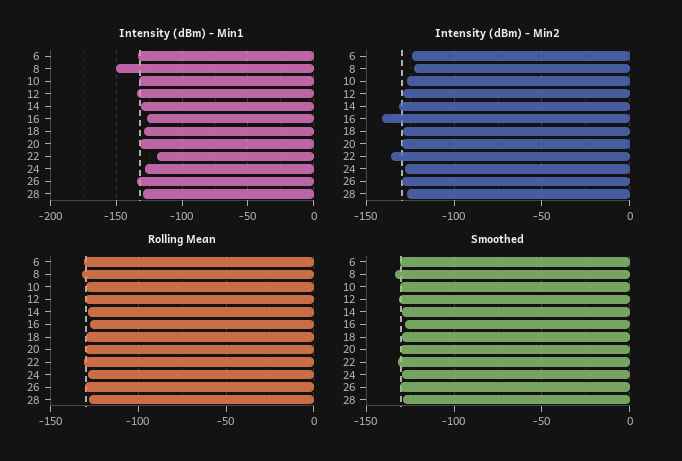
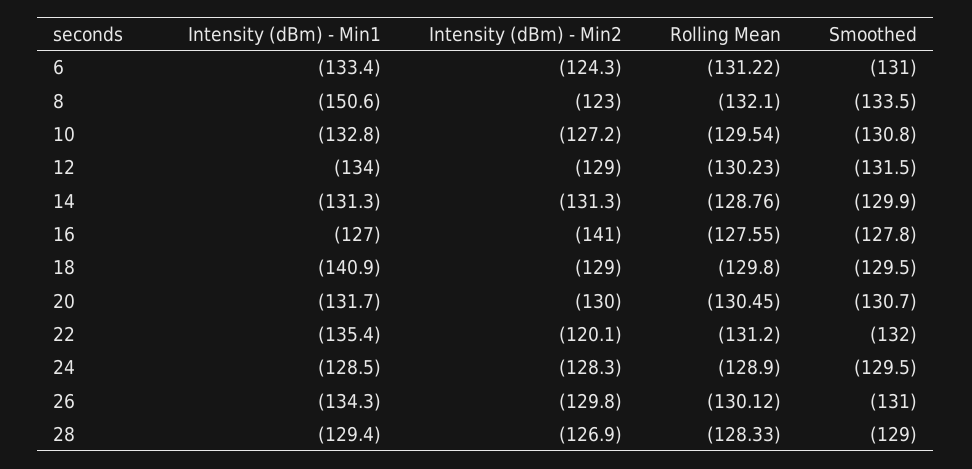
  {
    "Intensity (dBm) - Min1": {
      "6": -133.4,
      "8": -150.6,
      "10": -132.8,
      "12": -134,
      "14": -131.3,
      "16": -127,
-     "18": -130,
+     "18": -140.9,
      "20": -131.7,
-     "22": -120,
+     "22": -135.4,
      "24": -128.5,
      "26": -134.3,
      "28": -129.4
    },
    "Intensity (dBm) - Min2": {
      "6": -124.3,
      "8": -123,
      "10": -127.2,
      "12": -129,
      "14": -131.3,
      "16": -141,
      "18": -129,
      "20": -130,
-     "22": -135,
+     "22": -120.1,
      "24": -128.3,
      "26": -129.8,
      "28": -126.9
    },
    "Rolling Mean": {
      "6": -131.22,
      "8": -132.1,
      "10": -129.54,
      "12": -130.23,
      "14": -128.76,
      "16": -127.55,
      "18": -129.8,
      "20": -130.45,
      "22": -131.2,
      "24": -128.9,
      "26": -130.12,
      "28": -128.33
    },
    "Smoothed": {
      "6": -131,
      "8": -133.5,
      "10": -130.8,
      "12": -131.5,
      "14": -129.9,
      "16": -127.8,
      "18": -129.5,
      "20": -130.7,
      "22": -132,
      "24": -129.5,
      "26": -131,
      "28": -129
    }
  }

